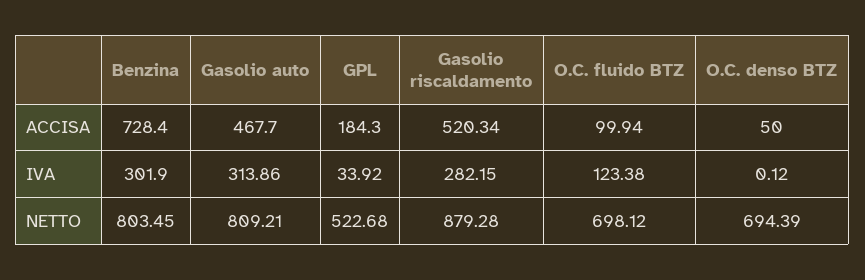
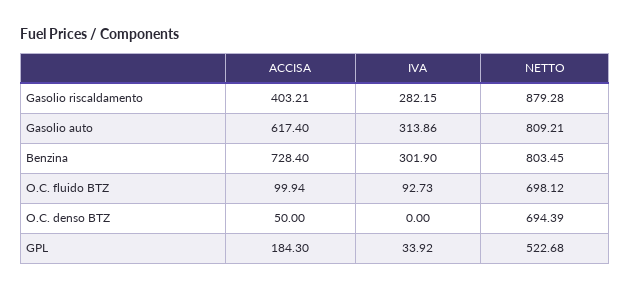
  {
    "Benzina": {
      "ACCISA": 728.4,
      "IVA": 301.9,
      "NETTO": 803.45
    },
    "Gasolio auto": {
-     "ACCISA": 467.7,
+     "ACCISA": 617.4,
      "IVA": 313.86,
      "NETTO": 809.21
    },
    "GPL": {
      "ACCISA": 184.3,
      "IVA": 33.92,
      "NETTO": 522.68
    },
    "Gasolio riscaldamento": {
-     "ACCISA": 520.34,
+     "ACCISA": 403.21,
      "IVA": 282.15,
      "NETTO": 879.28
    },
    "O.C. fluido BTZ": {
      "ACCISA": 99.94,
-     "IVA": 123.38,
+     "IVA": 92.73,
      "NETTO": 698.12
    },
    "O.C. denso BTZ": {
      "ACCISA": 50,
-     "IVA": 0.12,
+     "IVA": 0,
      "NETTO": 694.39
    }
  }

